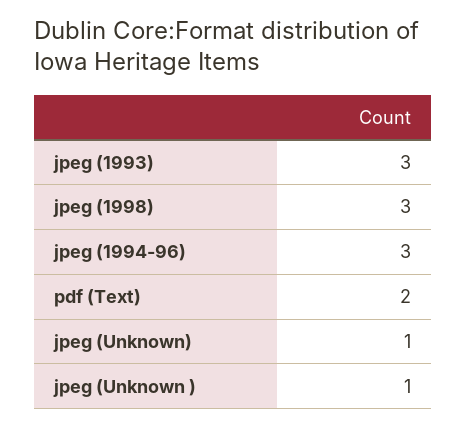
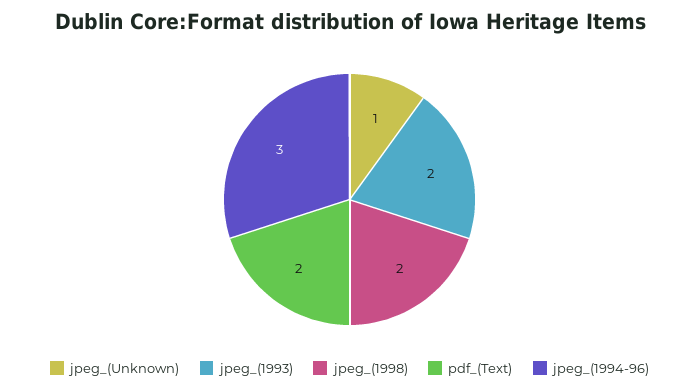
  {
-   "jpeg (1993)": 3,
+   "jpeg (1993)": 2,
-   "jpeg (1998)": 3,
+   "jpeg (1998)": 2,
    "jpeg (1994-96)": 3,
    "pdf (Text)": 2,
-   "jpeg (Unknown)": 1,
+   "jpeg (Unknown)": 1
-   "jpeg (Unknown )": 1
  }

